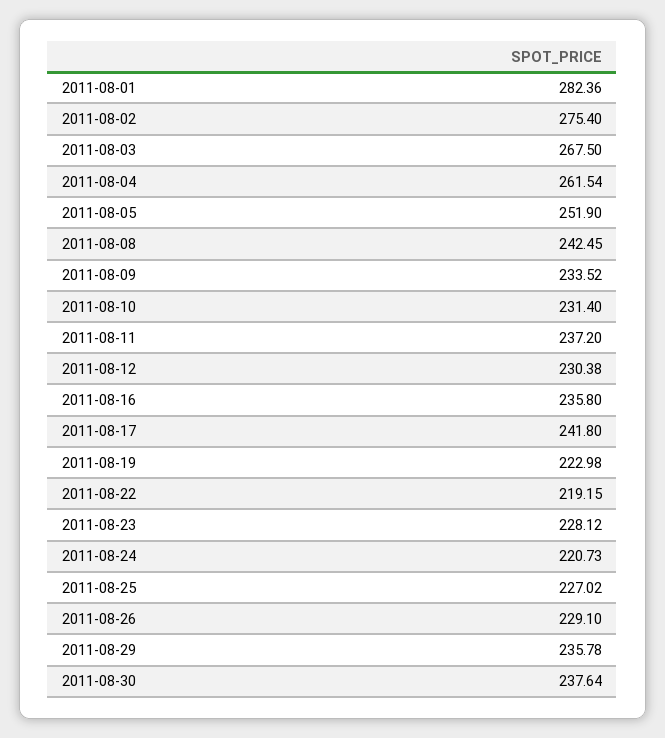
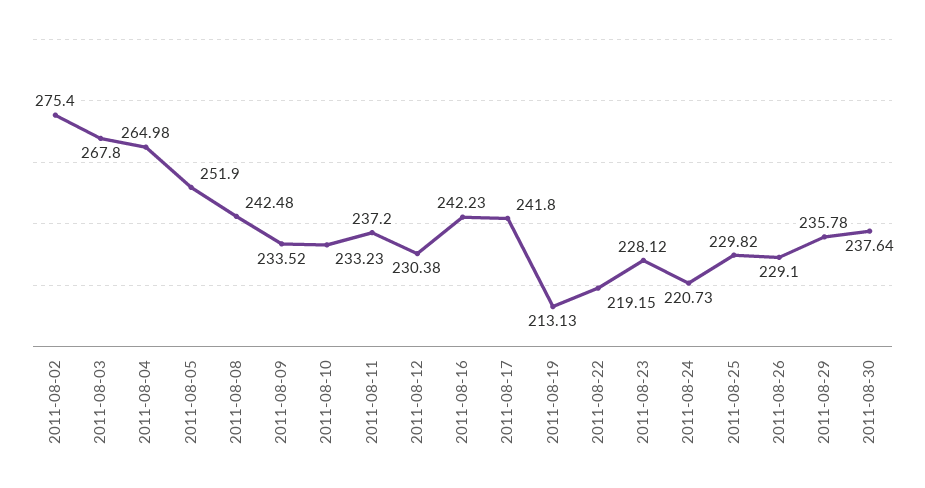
  {
-   "2011-08-01": 282.36,
    "2011-08-02": 275.4,
-   "2011-08-03": 267.5,
+   "2011-08-03": 267.8,
-   "2011-08-04": 261.54,
+   "2011-08-04": 264.98,
    "2011-08-05": 251.9,
-   "2011-08-08": 242.45,
+   "2011-08-08": 242.48,
    "2011-08-09": 233.52,
-   "2011-08-10": 231.4,
+   "2011-08-10": 233.23,
    "2011-08-11": 237.2,
    "2011-08-12": 230.38,
-   "2011-08-16": 235.8,
+   "2011-08-16": 242.23,
    "2011-08-17": 241.8,
-   "2011-08-19": 222.98,
+   "2011-08-19": 213.13,
    "2011-08-22": 219.15,
    "2011-08-23": 228.12,
    "2011-08-24": 220.73,
-   "2011-08-25": 227.02,
+   "2011-08-25": 229.82,
    "2011-08-26": 229.1,
    "2011-08-29": 235.78,
    "2011-08-30": 237.64
  }

